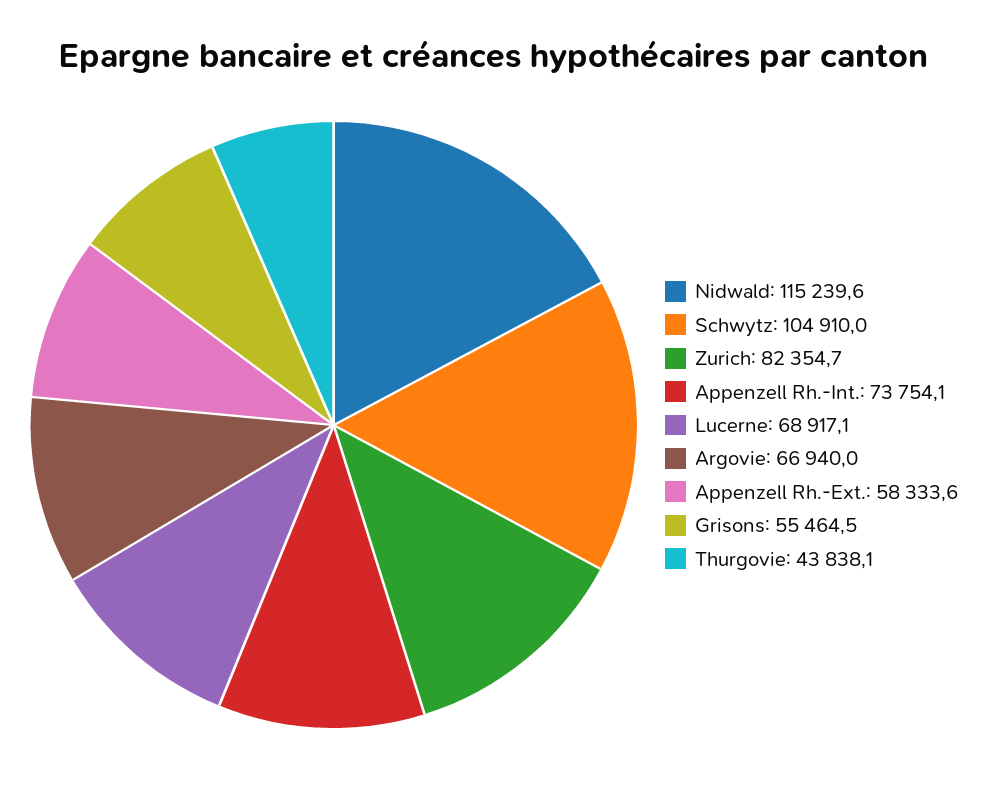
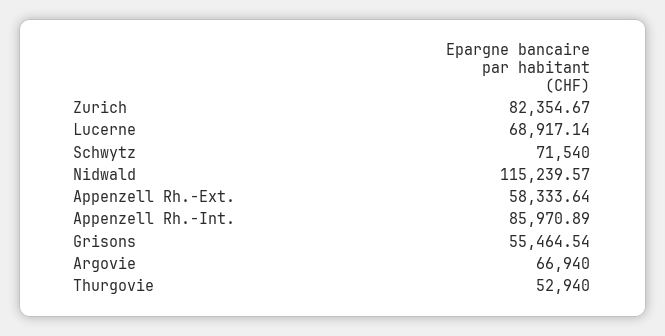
  {
    "Nidwald": 115239.57,
-   "Schwytz": 104910,
+   "Schwytz": 71540,
    "Zurich": 82354.67,
-   "Appenzell Rh.-Int.": 73754.1,
+   "Appenzell Rh.-Int.": 85970.89,
    "Lucerne": 68917.14,
    "Argovie": 66940,
    "Appenzell Rh.-Ext.": 58333.64,
    "Grisons": 55464.54,
-   "Thurgovie": 43838.1
+   "Thurgovie": 52940
  }

